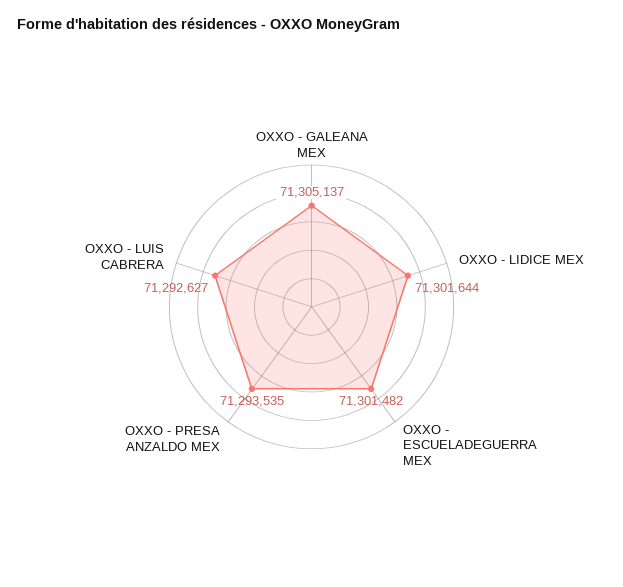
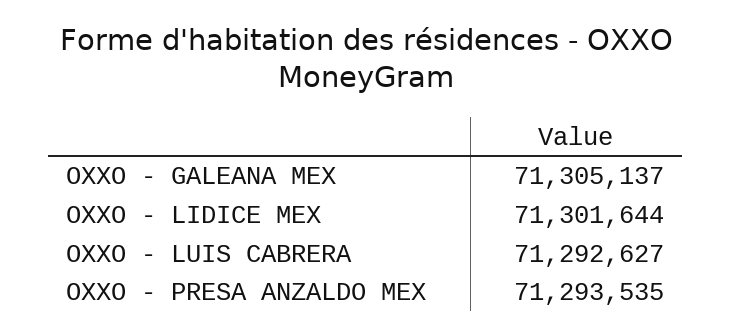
  {
    "OXXO - GALEANA MEX": 71305137,
    "OXXO - LIDICE MEX": 71301644,
-   "OXXO - ESCUELADEGUERRA MEX": 71301482,
    "OXXO - PRESA ANZALDO MEX": 71293535,
    "OXXO - LUIS CABRERA": 71292627
  }

